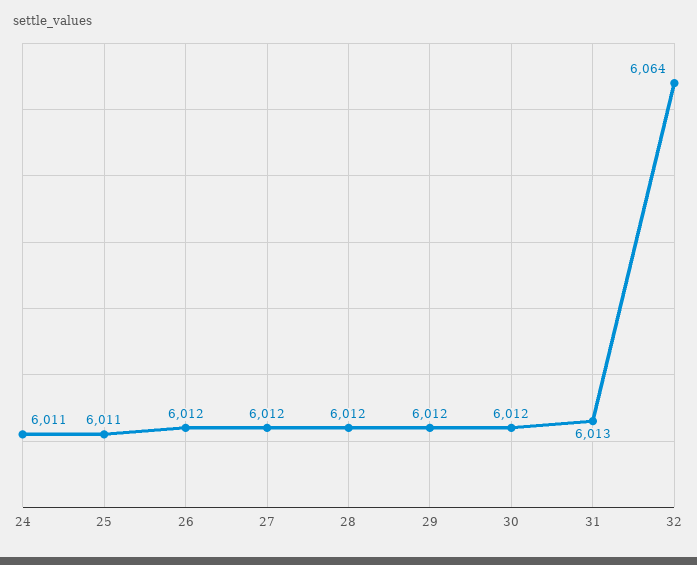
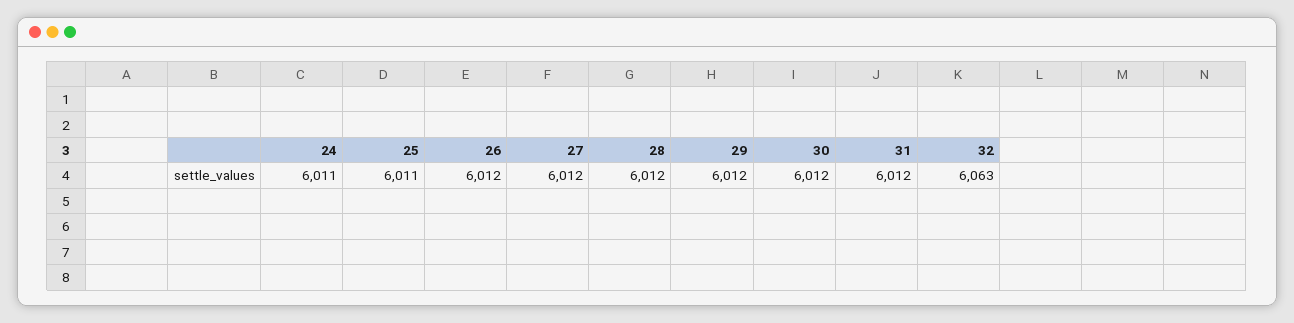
  {
    "24": 6011,
    "25": 6011,
    "26": 6012,
    "27": 6012,
    "28": 6012,
    "29": 6012,
    "30": 6012,
-   "31": 6013,
+   "31": 6012,
-   "32": 6064
+   "32": 6063
  }

